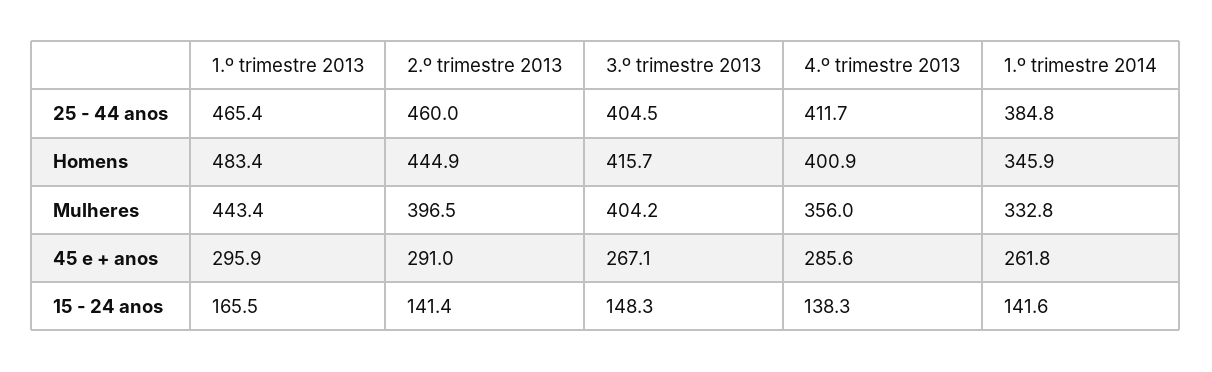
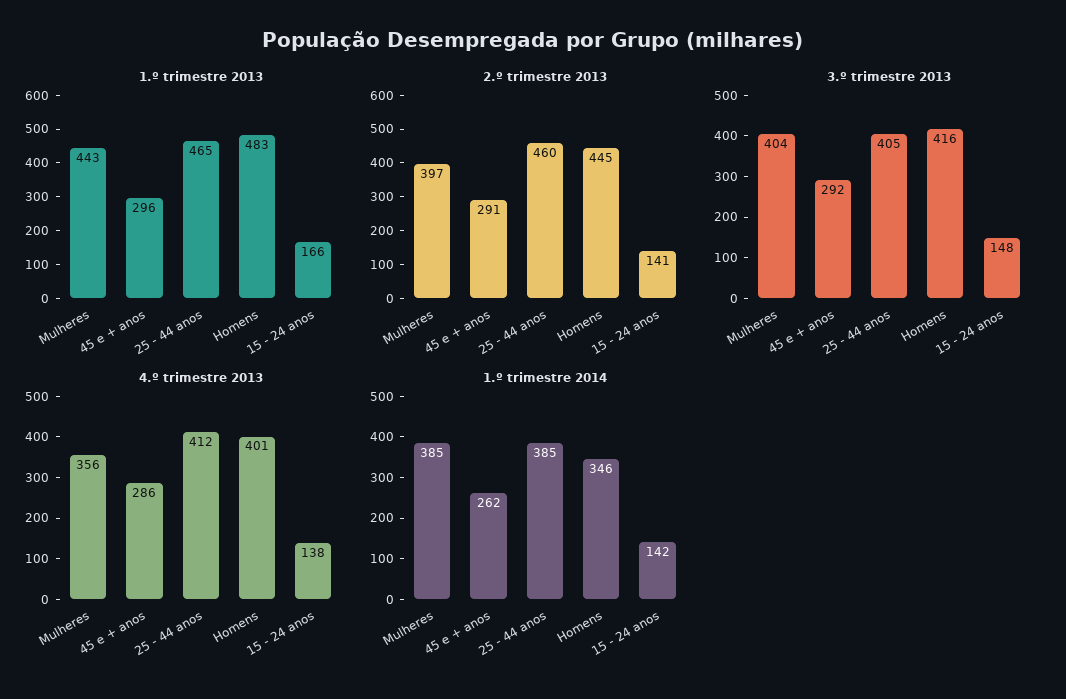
  {
    "1.º trimestre 2013": {
      "25 - 44 anos": 465.4,
      "Homens": 483.4,
      "Mulheres": 443.4,
      "45 e + anos": 295.9,
      "15 - 24 anos": 165.5
    },
    "2.º trimestre 2013": {
      "25 - 44 anos": 460,
      "Homens": 444.9,
      "Mulheres": 396.5,
      "45 e + anos": 291,
      "15 - 24 anos": 141.4
    },
    "3.º trimestre 2013": {
      "25 - 44 anos": 404.5,
      "Homens": 415.7,
      "Mulheres": 404.2,
-     "45 e + anos": 267.1,
+     "45 e + anos": 292,
      "15 - 24 anos": 148.3
    },
    "4.º trimestre 2013": {
      "25 - 44 anos": 411.7,
      "Homens": 400.9,
      "Mulheres": 356,
      "45 e + anos": 285.6,
      "15 - 24 anos": 138.3
    },
    "1.º trimestre 2014": {
      "25 - 44 anos": 384.8,
      "Homens": 345.9,
-     "Mulheres": 332.8,
+     "Mulheres": 385,
      "45 e + anos": 261.8,
      "15 - 24 anos": 141.6
    }
  }

